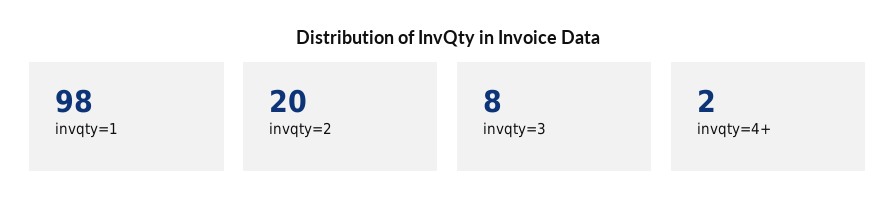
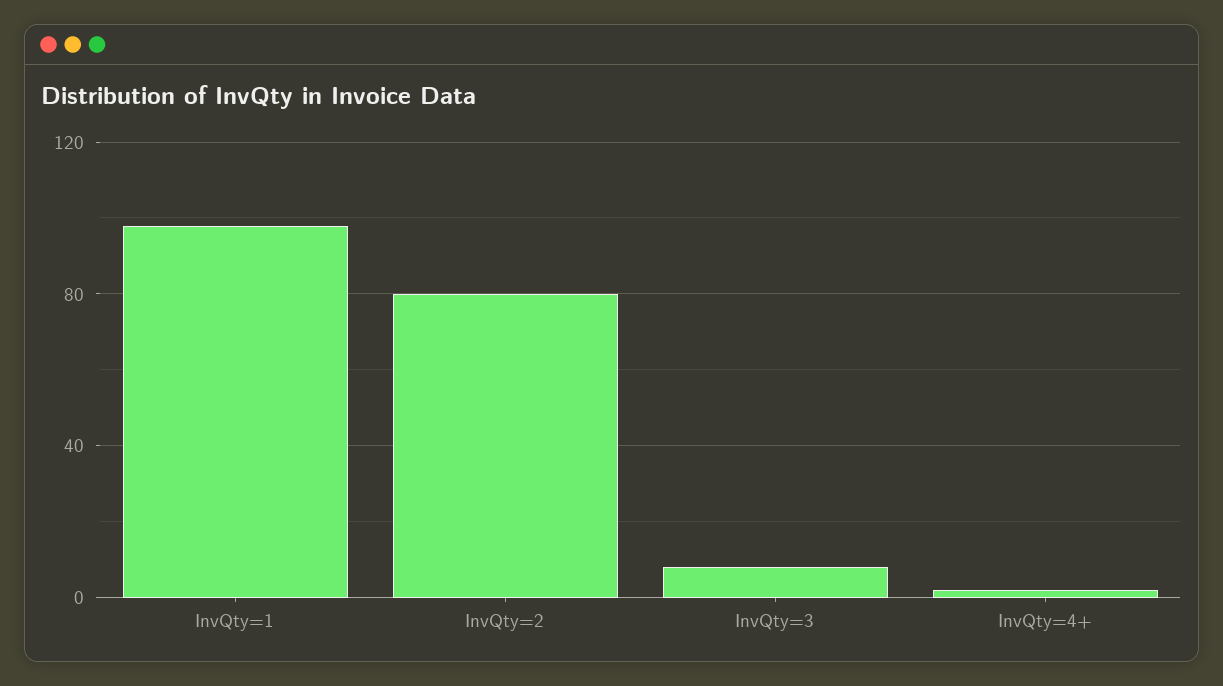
  {
    "invqty=1": 98,
-   "invqty=2": 20,
+   "invqty=2": 80,
    "invqty=3": 8,
    "invqty=4+": 2
  }

